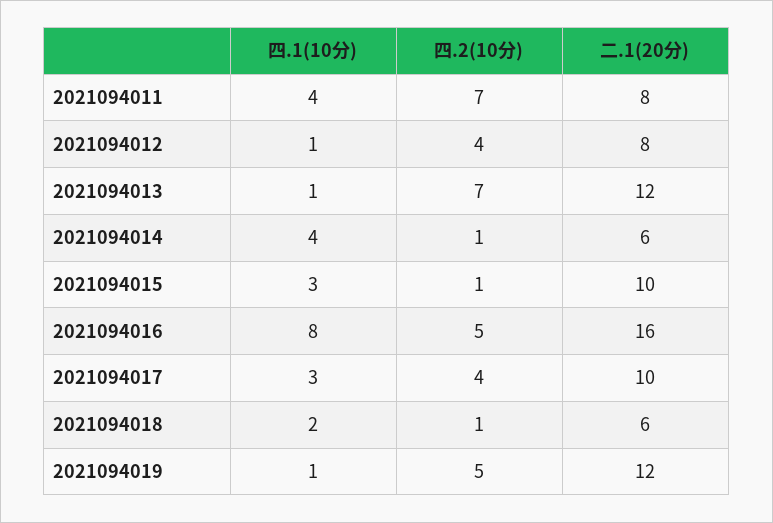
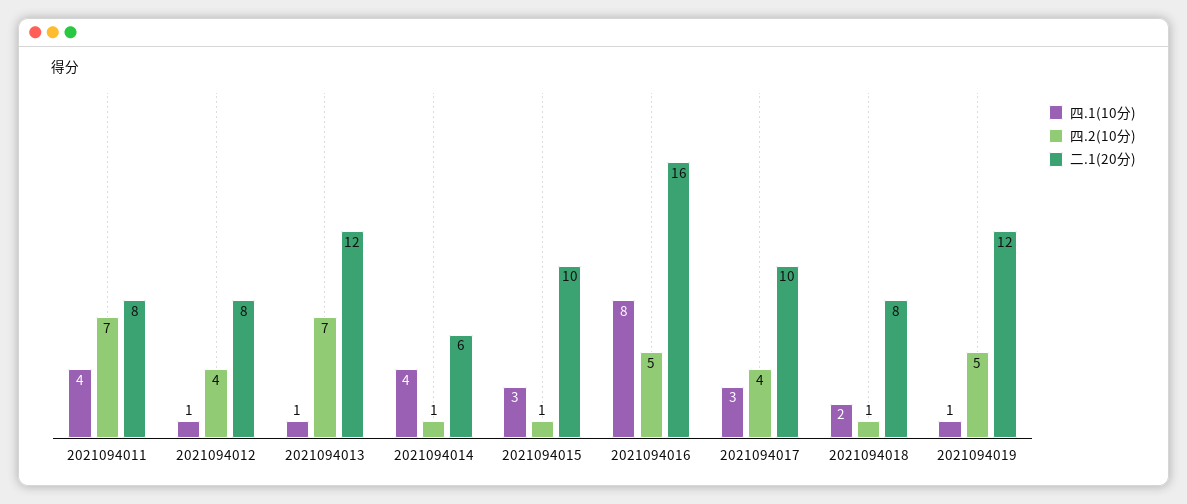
  {
    "四.1(10分)": {
      "2021094011": 4,
      "2021094012": 1,
      "2021094013": 1,
      "2021094014": 4,
      "2021094015": 3,
      "2021094016": 8,
      "2021094017": 3,
      "2021094018": 2,
      "2021094019": 1
    },
    "四.2(10分)": {
      "2021094011": 7,
      "2021094012": 4,
      "2021094013": 7,
      "2021094014": 1,
      "2021094015": 1,
      "2021094016": 5,
      "2021094017": 4,
      "2021094018": 1,
      "2021094019": 5
    },
    "二.1(20分)": {
      "2021094011": 8,
      "2021094012": 8,
      "2021094013": 12,
      "2021094014": 6,
      "2021094015": 10,
      "2021094016": 16,
      "2021094017": 10,
-     "2021094018": 6,
+     "2021094018": 8,
      "2021094019": 12
    }
  }

